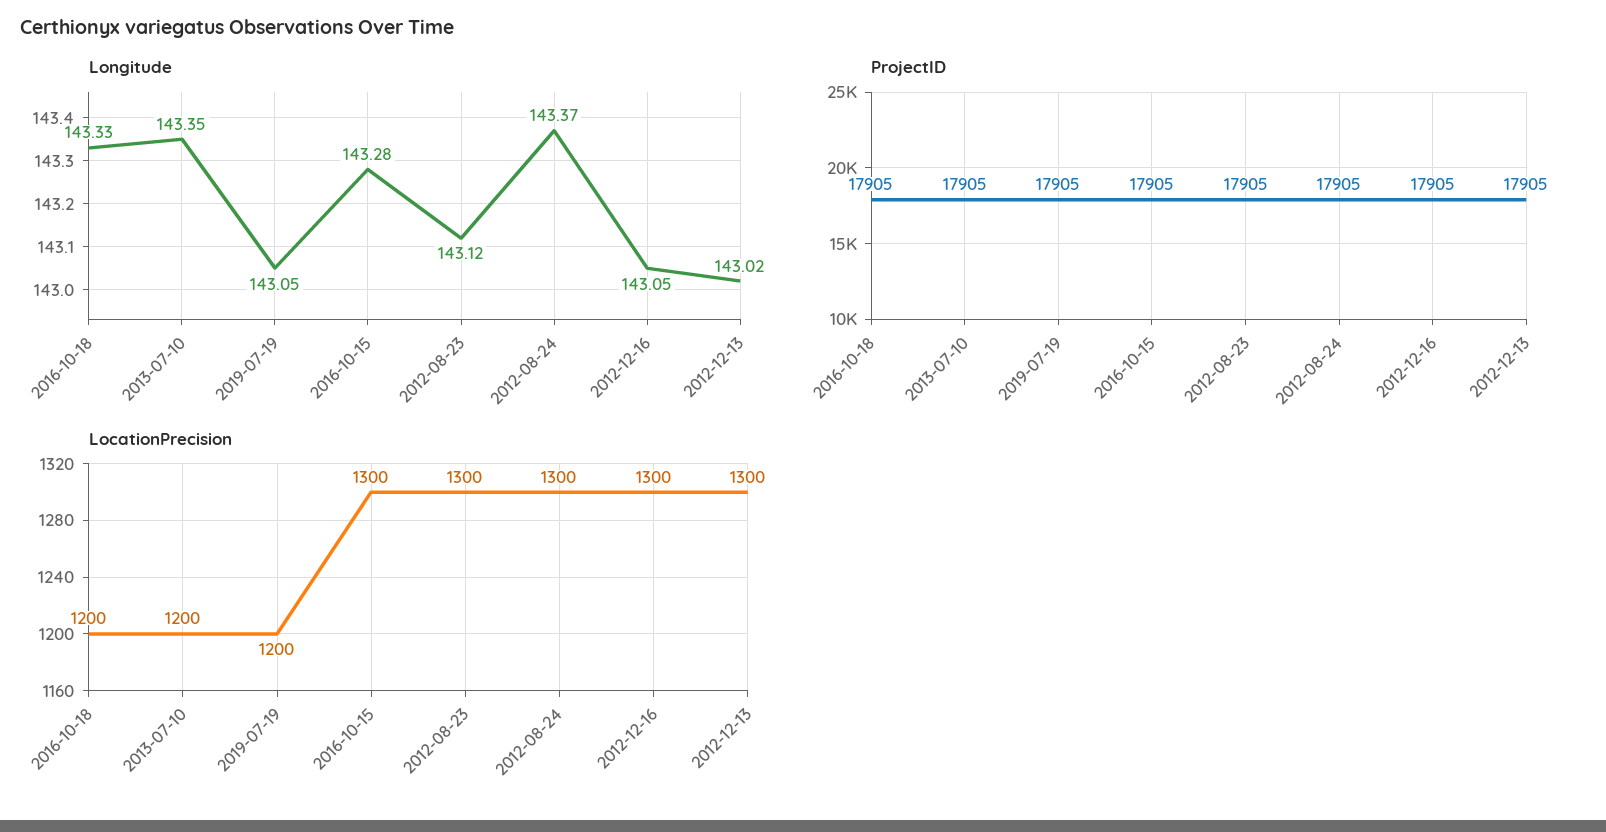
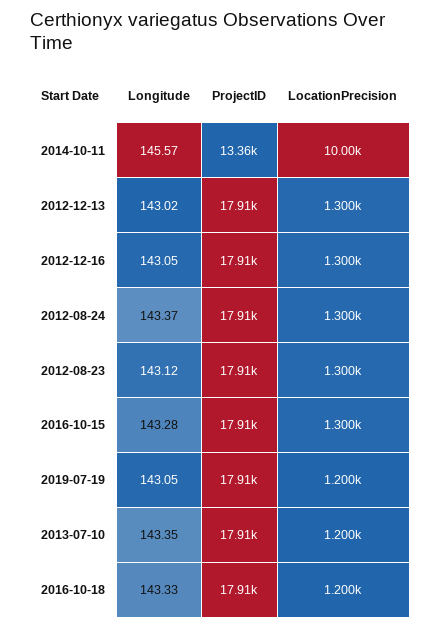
  {
    "Longitude": {
      "2016-10-18": 143.33,
      "2013-07-10": 143.35,
      "2019-07-19": 143.05,
      "2016-10-15": 143.28,
      "2012-08-23": 143.12,
      "2012-08-24": 143.37,
      "2012-12-16": 143.05,
-     "2012-12-13": 143.02
+     "2012-12-13": 143.02,
+     "2014-10-11": 145.57
    },
    "ProjectID": {
      "2016-10-18": 17905,
      "2013-07-10": 17905,
      "2019-07-19": 17905,
      "2016-10-15": 17905,
      "2012-08-23": 17905,
      "2012-08-24": 17905,
      "2012-12-16": 17905,
-     "2012-12-13": 17905
+     "2012-12-13": 17905,
+     "2014-10-11": 13360
    },
    "LocationPrecision": {
      "2016-10-18": 1200,
      "2013-07-10": 1200,
      "2019-07-19": 1200,
      "2016-10-15": 1300,
      "2012-08-23": 1300,
      "2012-08-24": 1300,
      "2012-12-16": 1300,
-     "2012-12-13": 1300
+     "2012-12-13": 1300,
+     "2014-10-11": 10000
    }
  }

